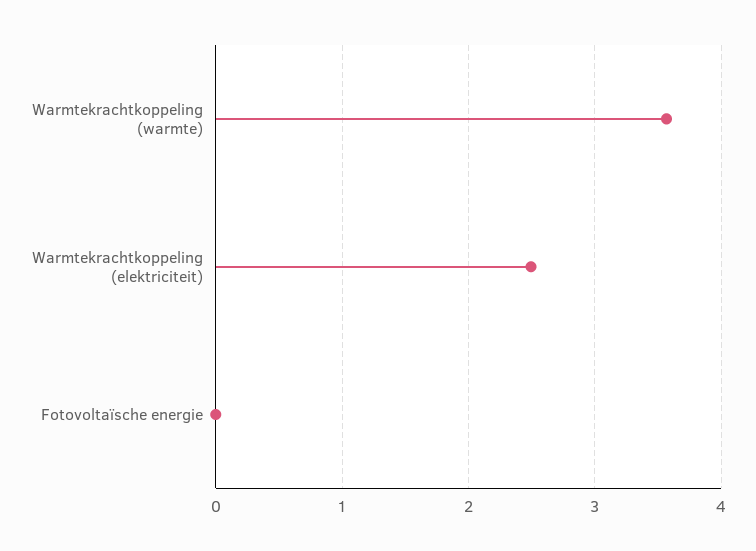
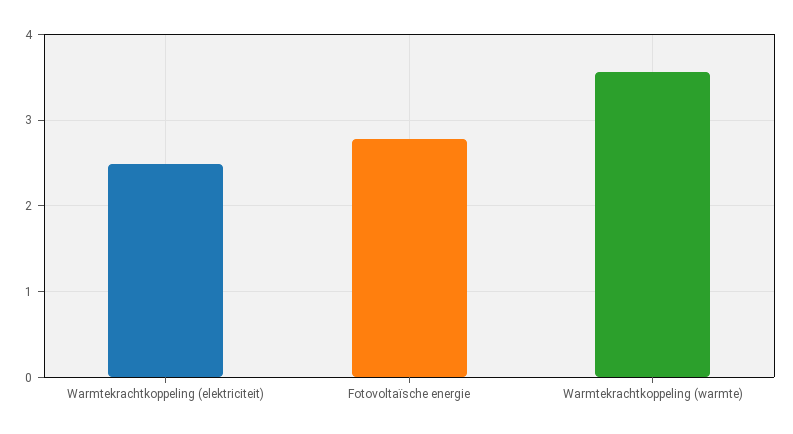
  {
    "Warmtekrachtkoppeling (warmte)": 3.6,
    "Warmtekrachtkoppeling (elektriciteit)": 2.5,
-   "Fotovoltaïsche energie": 0
+   "Fotovoltaïsche energie": 2.8
  }

